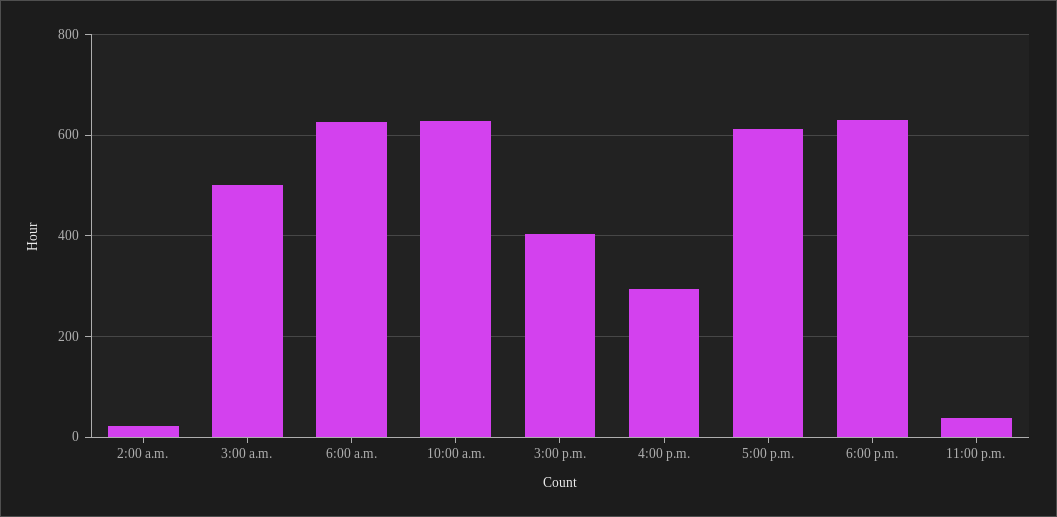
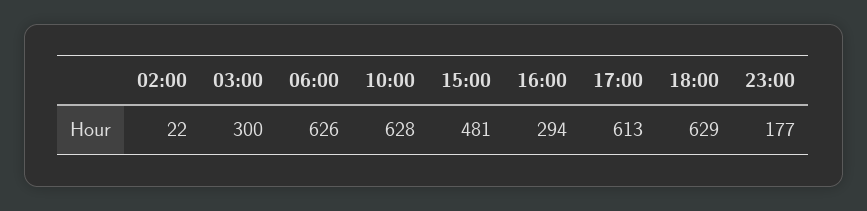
  {
    "2:00 a.m.": 22,
-   "3:00 a.m.": 500,
+   "3:00 a.m.": 300,
    "6:00 a.m.": 626,
    "10:00 a.m.": 628,
-   "3:00 p.m.": 400,
+   "3:00 p.m.": 481,
    "4:00 p.m.": 294,
    "5:00 p.m.": 613,
    "6:00 p.m.": 629,
-   "11:00 p.m.": 40
+   "11:00 p.m.": 177
  }

